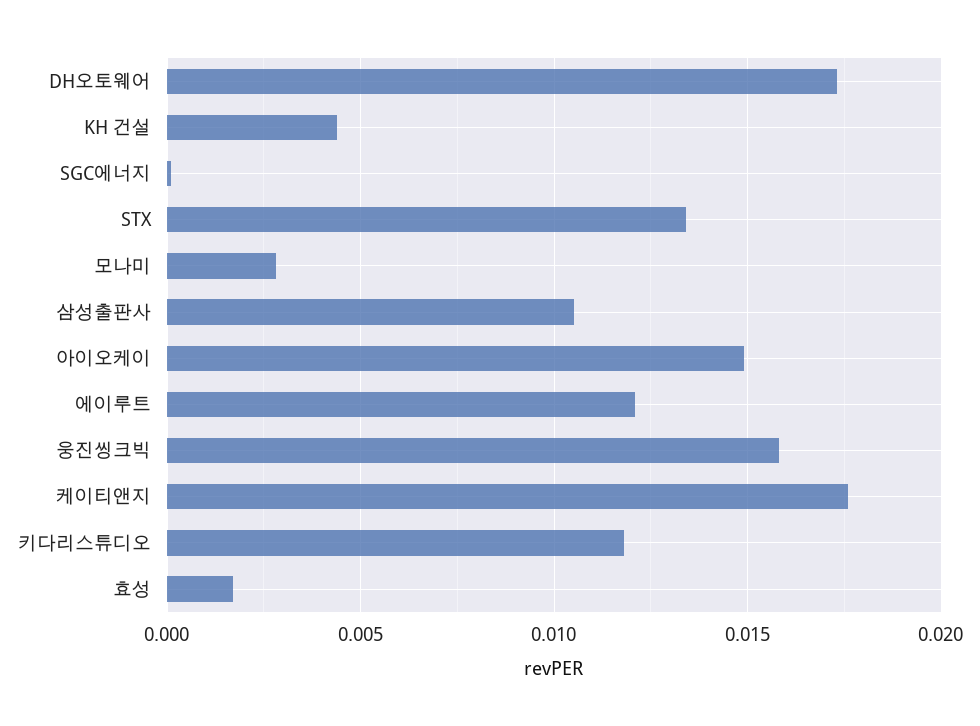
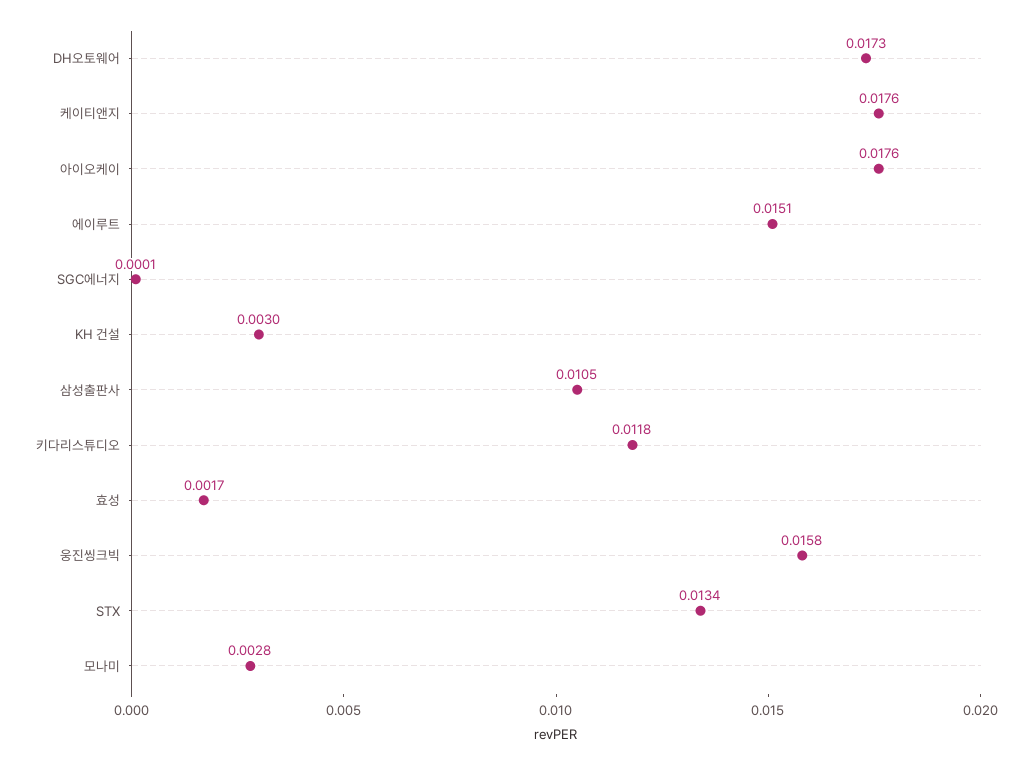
  {
    "DH오토웨어": 0.0173,
-   "KH 건설": 0.0045,
+   "KH 건설": 0.003,
    "SGC에너지": 0.0001,
    "STX": 0.0134,
    "모나미": 0.0028,
    "삼성출판사": 0.0105,
-   "아이오케이": 0.015,
+   "아이오케이": 0.0176,
-   "에이루트": 0.012,
+   "에이루트": 0.0151,
    "웅진씽크빅": 0.0158,
    "케이티앤지": 0.0176,
    "키다리스튜디오": 0.0118,
    "효성": 0.0017
  }

